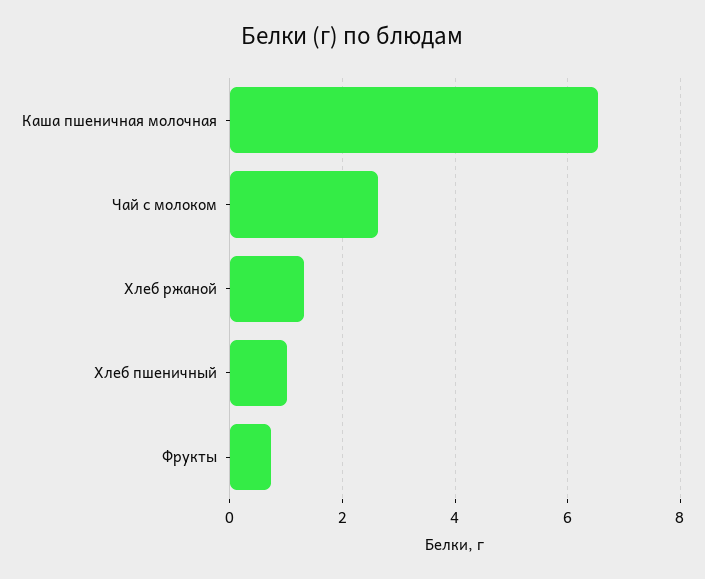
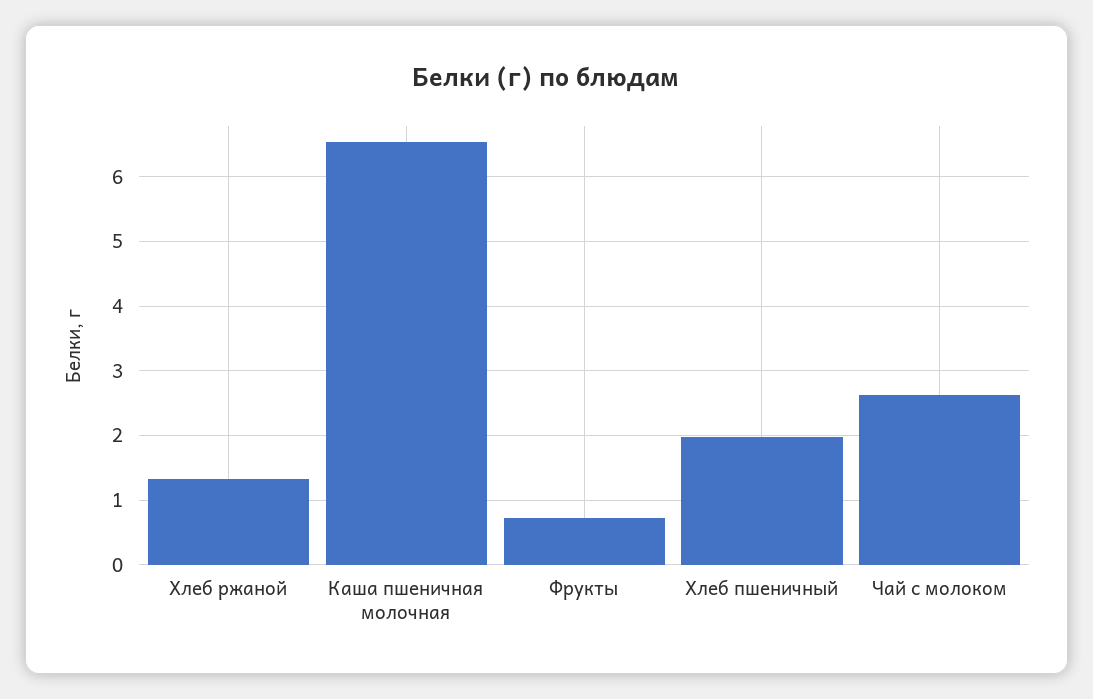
  {
    "Каша пшеничная молочная": 6.5,
    "Чай с молоком": 2.6,
    "Хлеб ржаной": 1.3,
-   "Хлеб пшеничный": 1,
+   "Хлеб пшеничный": 2,
    "Фрукты": 0.7
  }

